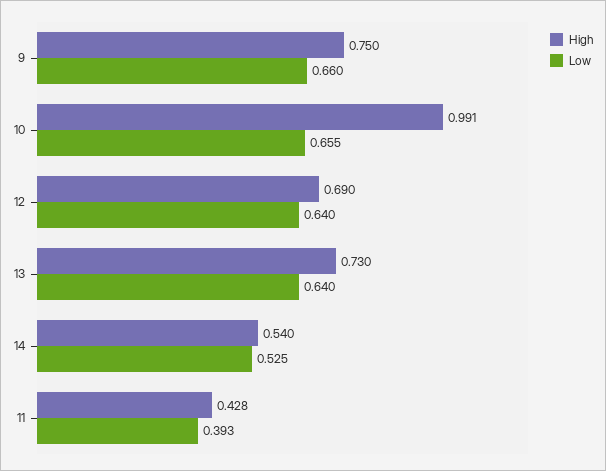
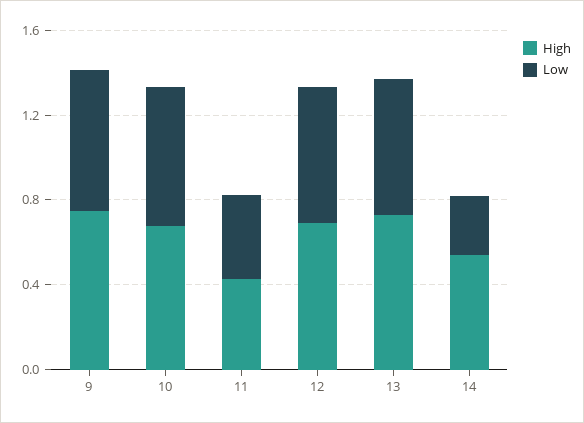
  {
    "High": {
      "9": 0.75,
-     "10": 0.991,
+     "10": 0.7,
      "12": 0.69,
      "13": 0.73,
      "14": 0.54,
      "11": 0.428
    },
    "Low": {
      "9": 0.66,
      "10": 0.655,
      "12": 0.64,
      "13": 0.64,
-     "14": 0.525,
+     "14": 0.3,
      "11": 0.393
    }
  }

